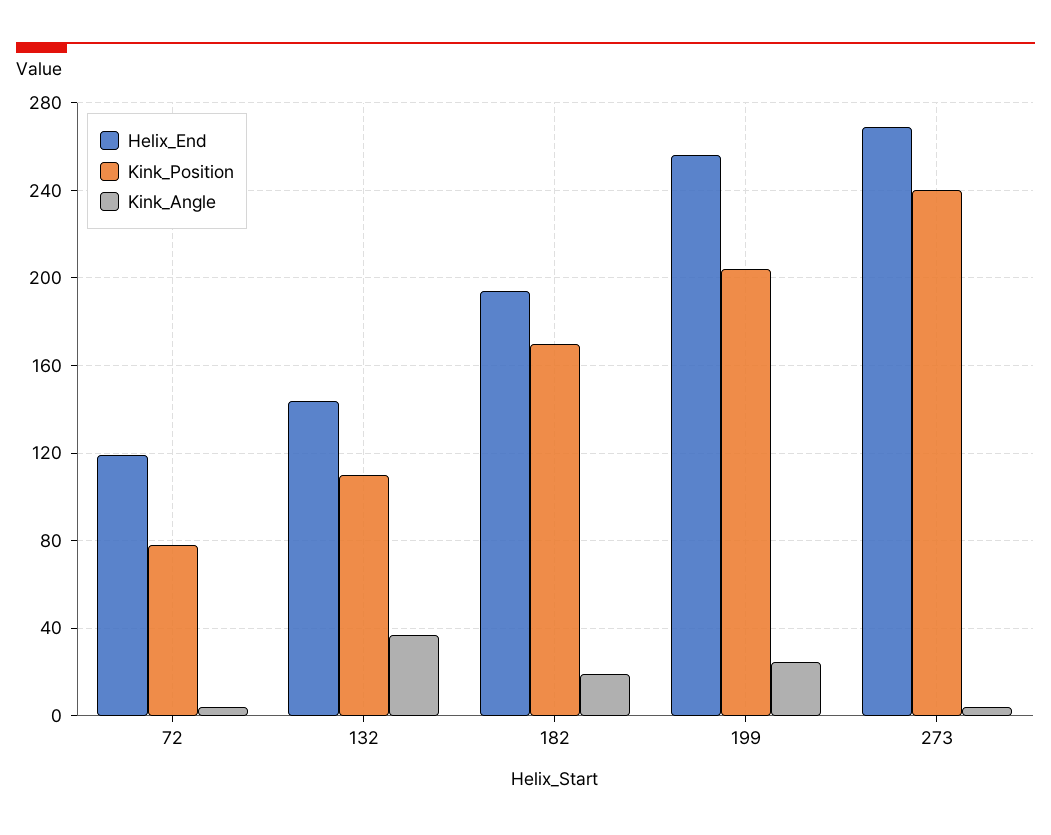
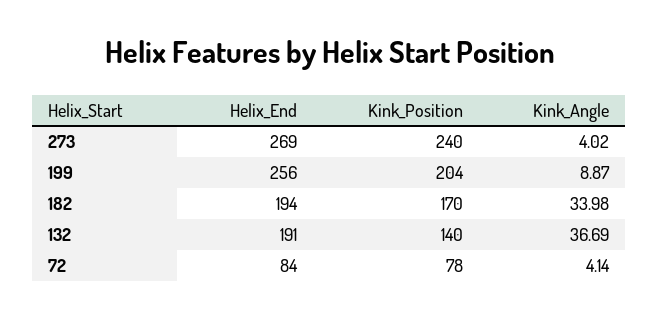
  {
    "Helix_End": {
-     "72": 120,
+     "72": 84,
-     "132": 145,
+     "132": 191,
      "182": 194,
      "199": 256,
      "273": 269
    },
    "Kink_Position": {
      "72": 78,
-     "132": 110,
+     "132": 140,
      "182": 170,
      "199": 204,
      "273": 240
    },
    "Kink_Angle": {
      "72": 4.14,
      "132": 36.69,
-     "182": 20,
+     "182": 33.98,
-     "199": 25,
+     "199": 8.87,
      "273": 4.02
    }
  }

